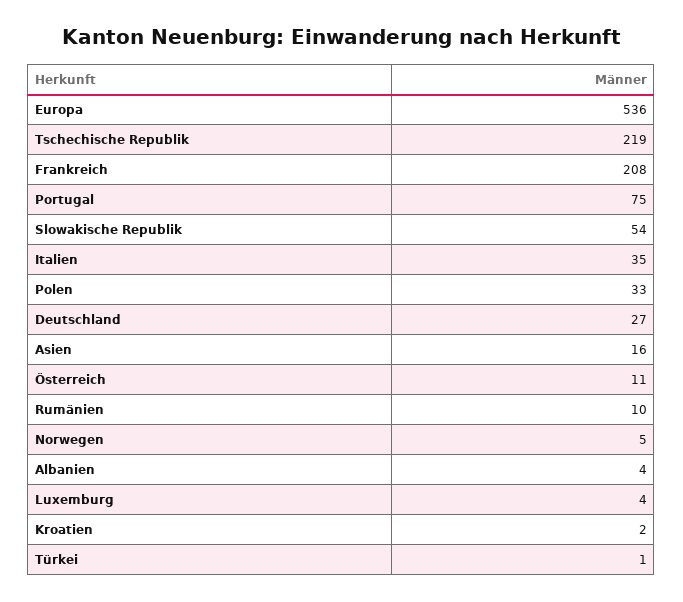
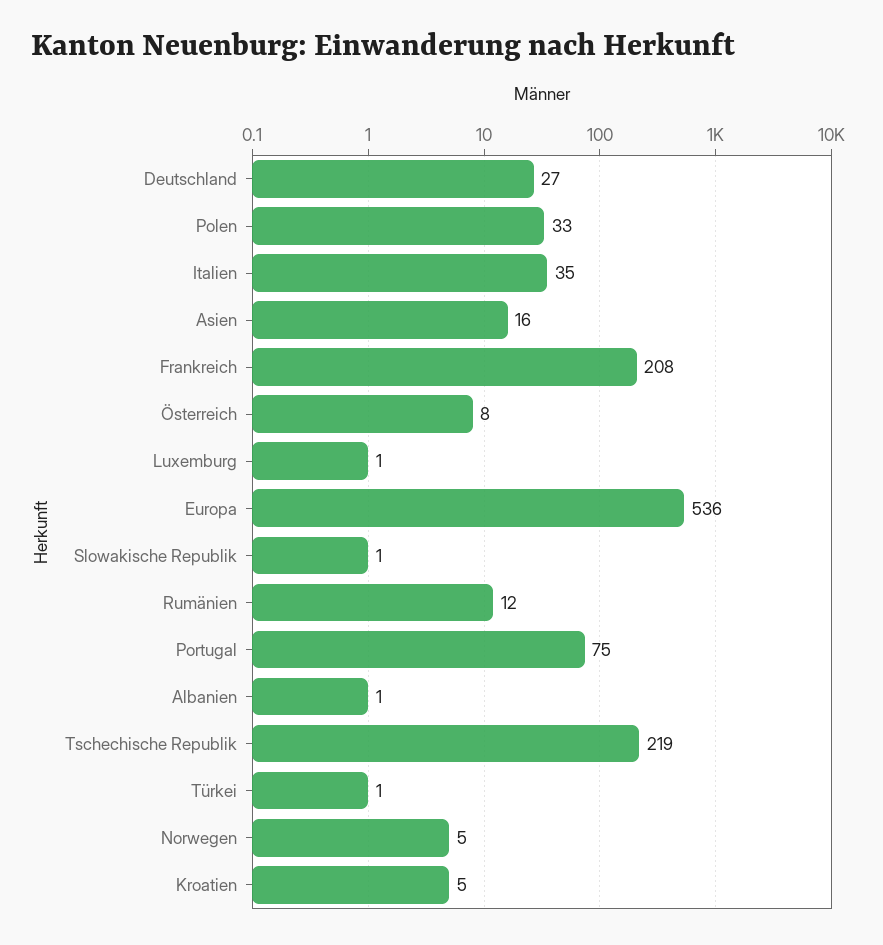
  {
    "Europa": 536,
    "Tschechische Republik": 219,
    "Frankreich": 208,
    "Portugal": 75,
-   "Slowakische Republik": 54,
+   "Slowakische Republik": 1,
    "Italien": 35,
    "Polen": 33,
    "Deutschland": 27,
    "Asien": 16,
-   "Österreich": 11,
+   "Österreich": 8,
-   "Rumänien": 10,
+   "Rumänien": 12,
    "Norwegen": 5,
-   "Albanien": 4,
+   "Albanien": 1,
-   "Luxemburg": 4,
+   "Luxemburg": 1,
-   "Kroatien": 2,
+   "Kroatien": 5,
    "Türkei": 1
  }

